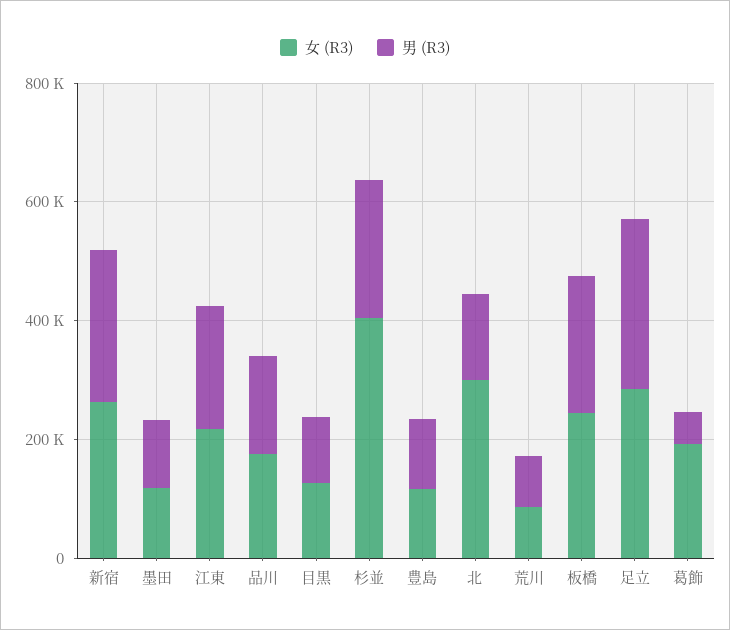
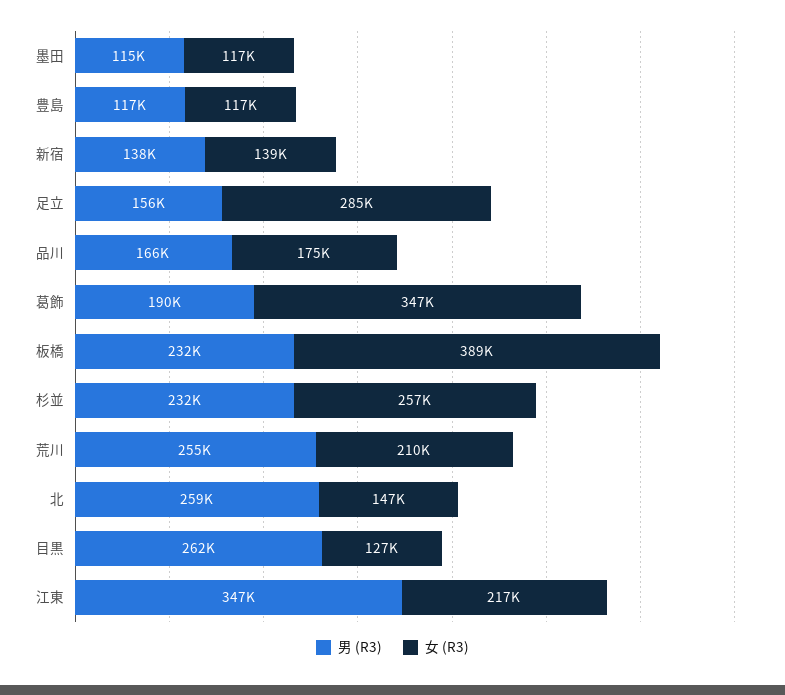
  {
    "女 (R3)": {
-     "新宿": 250000,
+     "新宿": 139000,
      "墨田": 117000,
      "江東": 217000,
      "品川": 175000,
      "目黒": 127000,
-     "杉並": 400000,
+     "杉並": 257000,
      "豊島": 117000,
-     "北": 300000,
+     "北": 147000,
-     "荒川": 100000,
+     "荒川": 210000,
-     "板橋": 250000,
+     "板橋": 389000,
      "足立": 285000,
-     "葛飾": 200000
+     "葛飾": 347000
    },
    "男 (R3)": {
-     "新宿": 250000,
+     "新宿": 138000,
      "墨田": 115000,
-     "江東": 200000,
+     "江東": 347000,
      "品川": 166000,
-     "目黒": 100000,
+     "目黒": 262000,
      "杉並": 232000,
      "豊島": 117000,
-     "北": 150000,
+     "北": 259000,
-     "荒川": 100000,
+     "荒川": 255000,
      "板橋": 232000,
-     "足立": 300000,
+     "足立": 156000,
-     "葛飾": 50000
+     "葛飾": 190000
    }
  }

